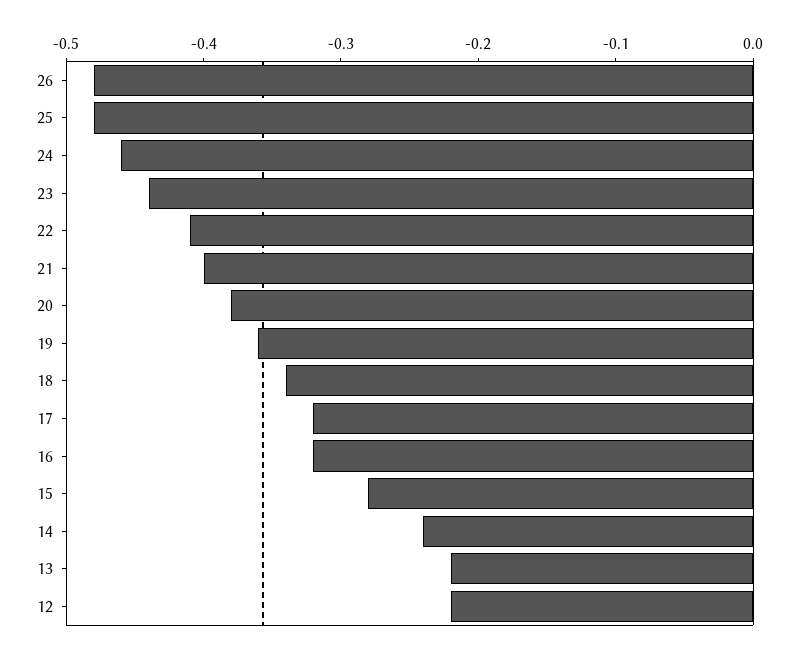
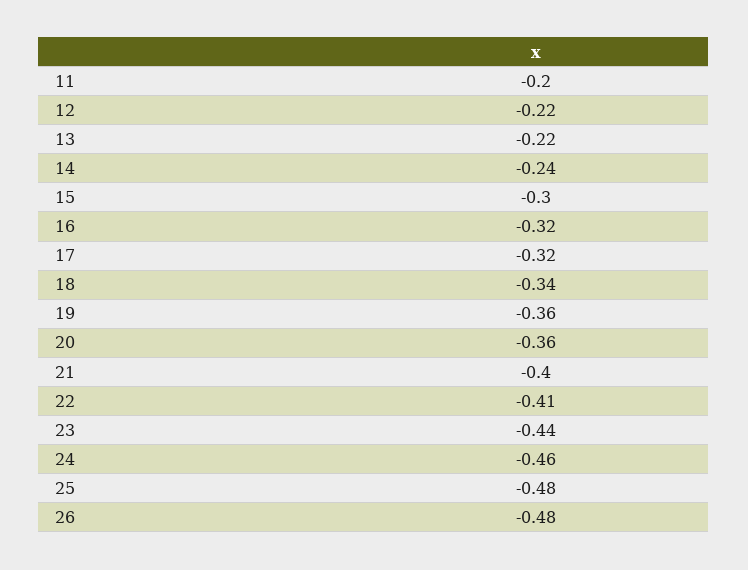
  {
    "26": -0.48,
    "25": -0.48,
    "24": -0.46,
    "23": -0.44,
    "22": -0.41,
    "21": -0.4,
-   "20": -0.38,
+   "20": -0.36,
    "19": -0.36,
    "18": -0.34,
    "17": -0.32,
    "16": -0.32,
-   "15": -0.28,
+   "15": -0.3,
    "14": -0.24,
    "13": -0.22,
-   "12": -0.22
+   "12": -0.22,
+   "11": -0.2
  }

